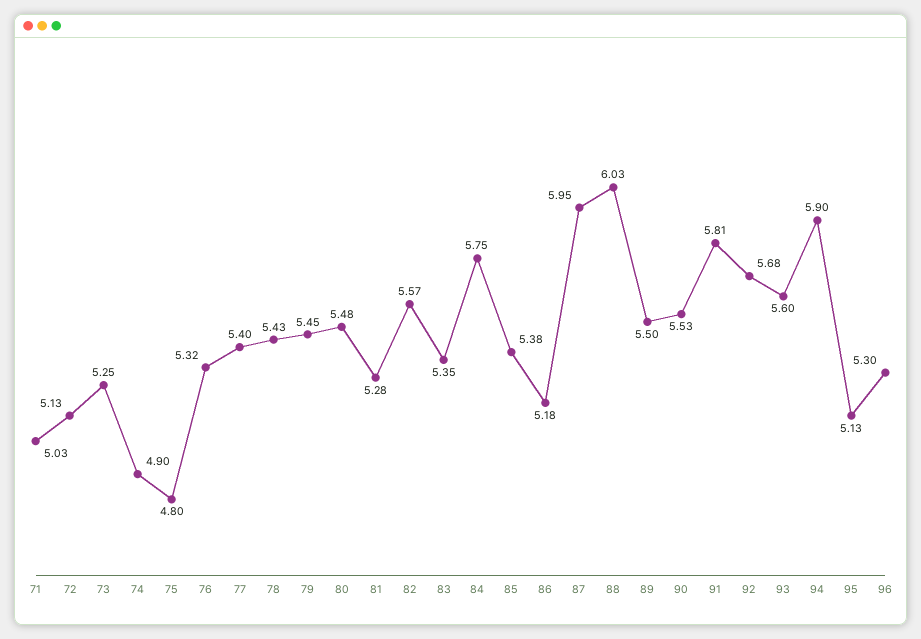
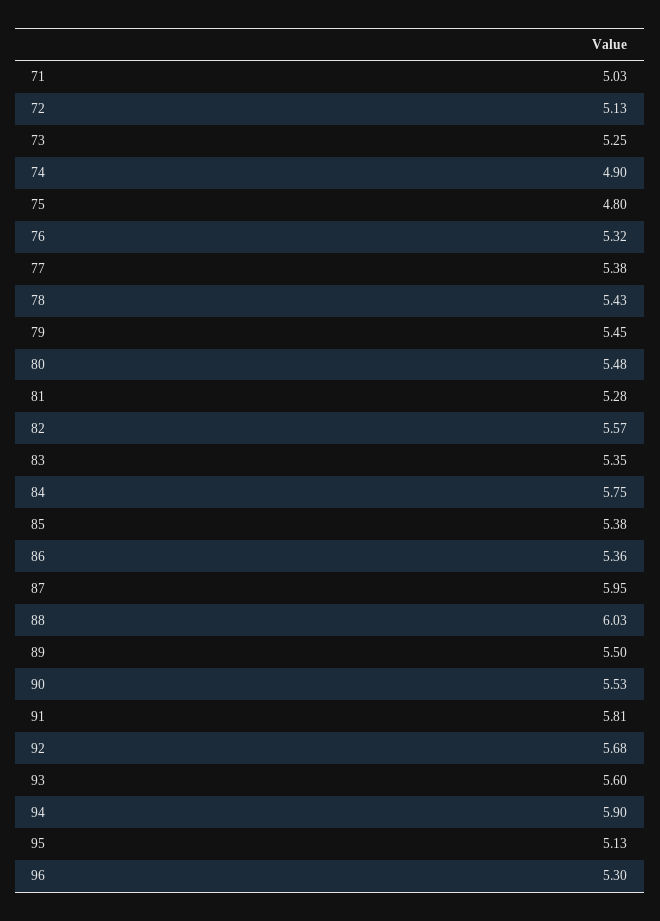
  {
    "71": 5.03,
    "72": 5.13,
    "73": 5.25,
    "74": 4.9,
    "75": 4.8,
    "76": 5.32,
-   "77": 5.4,
+   "77": 5.38,
    "78": 5.43,
    "79": 5.45,
    "80": 5.48,
    "81": 5.28,
    "82": 5.57,
    "83": 5.35,
    "84": 5.75,
    "85": 5.38,
-   "86": 5.18,
+   "86": 5.36,
    "87": 5.95,
    "88": 6.03,
    "89": 5.5,
    "90": 5.53,
    "91": 5.81,
    "92": 5.68,
    "93": 5.6,
    "94": 5.9,
    "95": 5.13,
    "96": 5.3
  }

